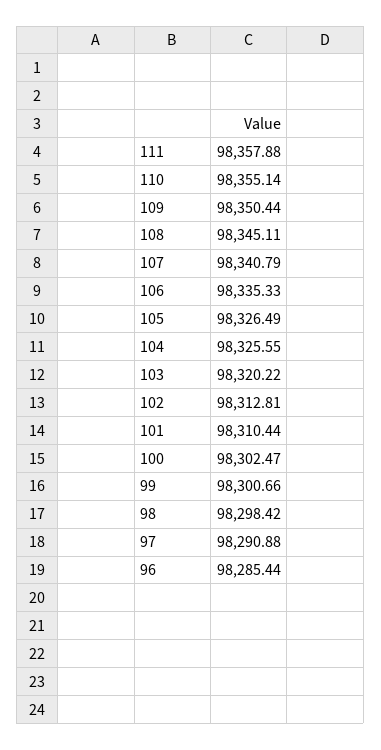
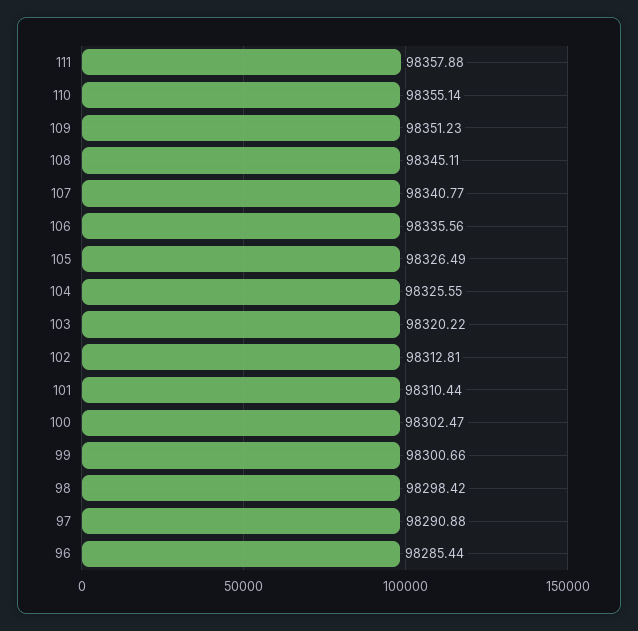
  {
    "111": 98357.88,
    "110": 98355.14,
-   "109": 98350.44,
+   "109": 98351.23,
    "108": 98345.11,
-   "107": 98340.79,
+   "107": 98340.77,
-   "106": 98335.33,
+   "106": 98335.56,
    "105": 98326.49,
    "104": 98325.55,
    "103": 98320.22,
    "102": 98312.81,
    "101": 98310.44,
    "100": 98302.47,
    "99": 98300.66,
    "98": 98298.42,
    "97": 98290.88,
    "96": 98285.44
  }

